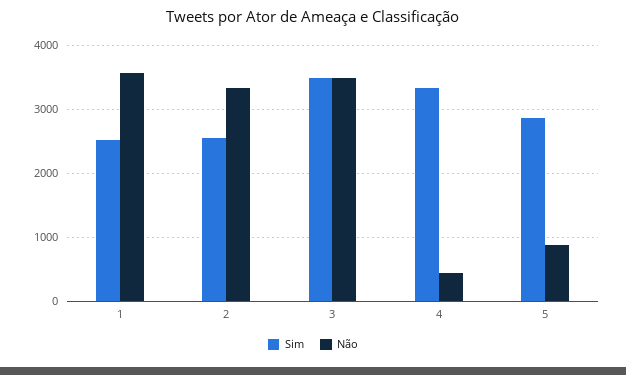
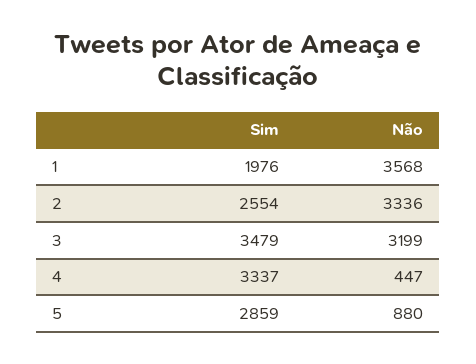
  {
    "Sim": {
-     "1": 2500,
+     "1": 1976,
      "2": 2554,
      "3": 3479,
      "4": 3337,
      "5": 2859
    },
    "Não": {
      "1": 3568,
      "2": 3336,
-     "3": 3500,
+     "3": 3199,
      "4": 447,
      "5": 880
    }
  }

